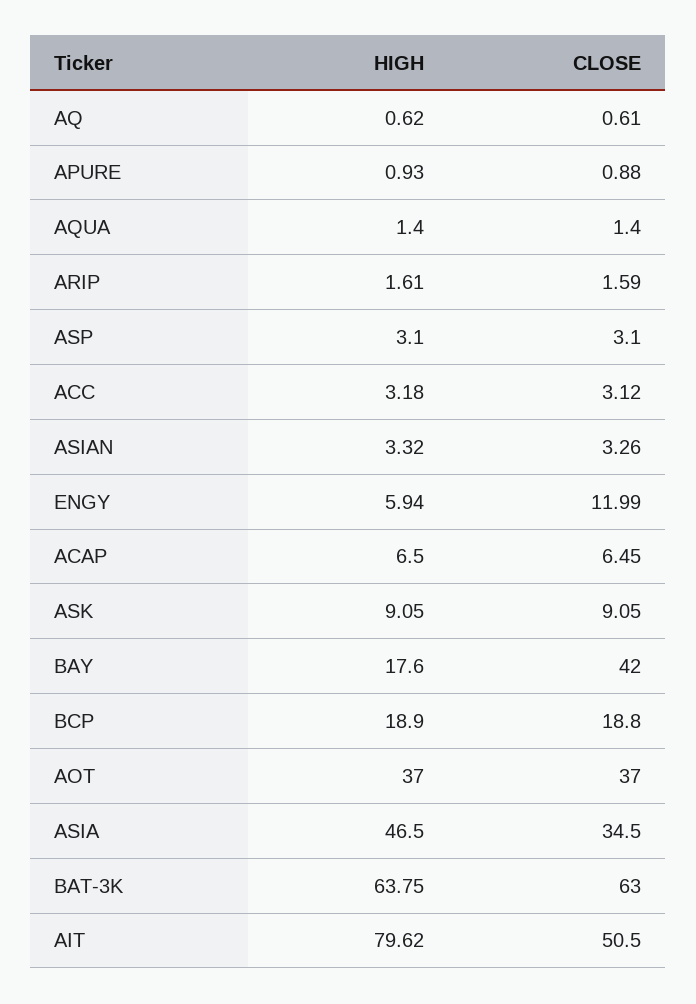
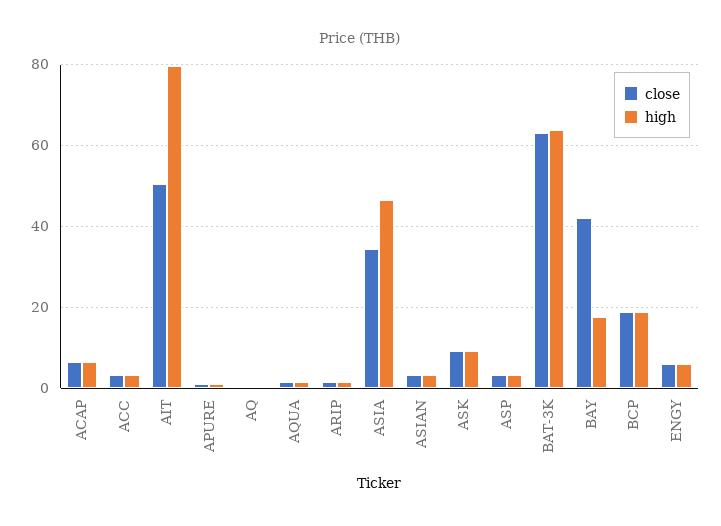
  {
    "HIGH": {
      "AQ": 0.62,
      "APURE": 0.93,
      "AQUA": 1.4,
      "ARIP": 1.61,
      "ASP": 3.1,
      "ACC": 3.18,
      "ASIAN": 3.32,
      "ENGY": 5.94,
      "ACAP": 6.5,
      "ASK": 9.05,
      "BAY": 17.6,
      "BCP": 18.9,
-     "AOT": 37,
      "ASIA": 46.5,
      "BAT-3K": 63.75,
      "AIT": 79.62
    },
    "CLOSE": {
      "AQ": 0.61,
      "APURE": 0.88,
      "AQUA": 1.4,
      "ARIP": 1.59,
      "ASP": 3.1,
      "ACC": 3.12,
      "ASIAN": 3.26,
-     "ENGY": 11.99,
+     "ENGY": 6,
      "ACAP": 6.45,
      "ASK": 9.05,
      "BAY": 42,
      "BCP": 18.8,
-     "AOT": 37,
      "ASIA": 34.5,
      "BAT-3K": 63,
      "AIT": 50.5
    }
  }

